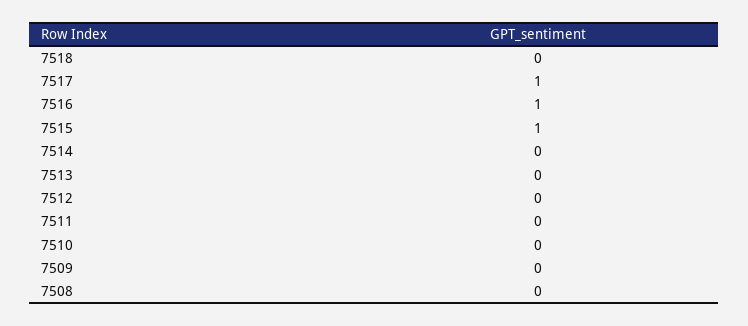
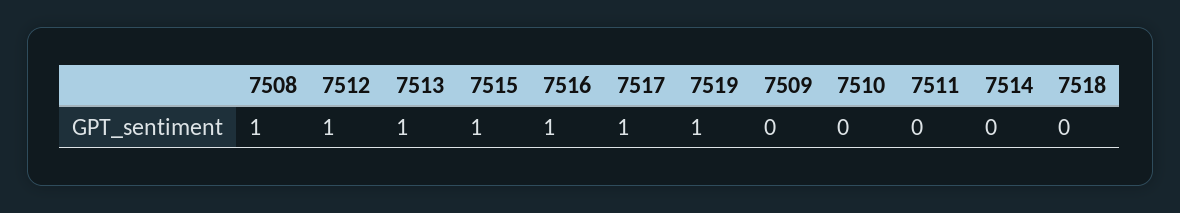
  {
    "7518": 0,
    "7517": 1,
    "7516": 1,
    "7515": 1,
    "7514": 0,
-   "7513": 0,
+   "7513": 1,
-   "7512": 0,
+   "7512": 1,
    "7511": 0,
    "7510": 0,
    "7509": 0,
-   "7508": 0
+   "7508": 1,
+   "7519": 1
  }

